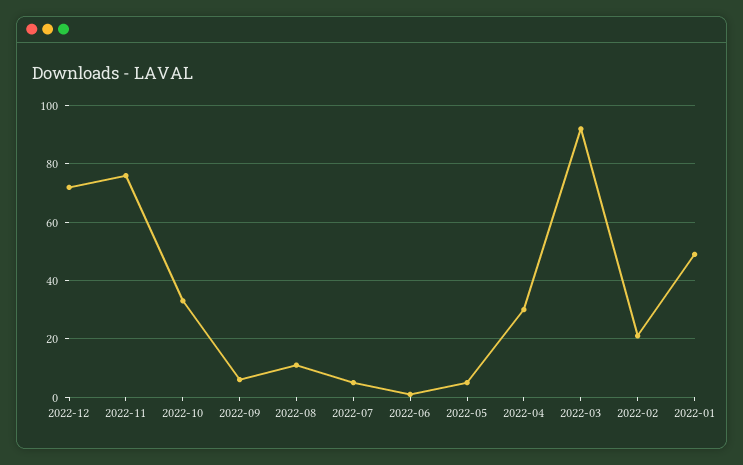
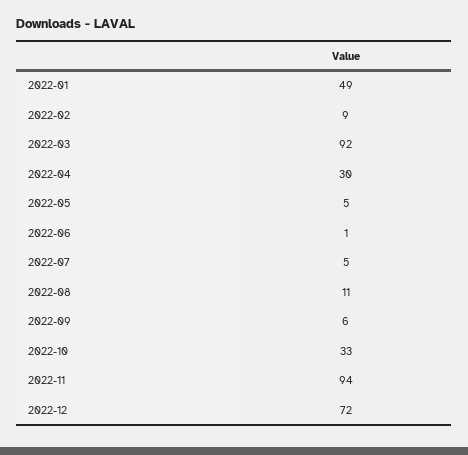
  {
    "2022-12": 72,
-   "2022-11": 75,
+   "2022-11": 94,
    "2022-10": 33,
    "2022-09": 6,
    "2022-08": 11,
    "2022-07": 5,
    "2022-06": 1,
    "2022-05": 5,
    "2022-04": 30,
    "2022-03": 92,
-   "2022-02": 20,
+   "2022-02": 9,
    "2022-01": 49
  }

